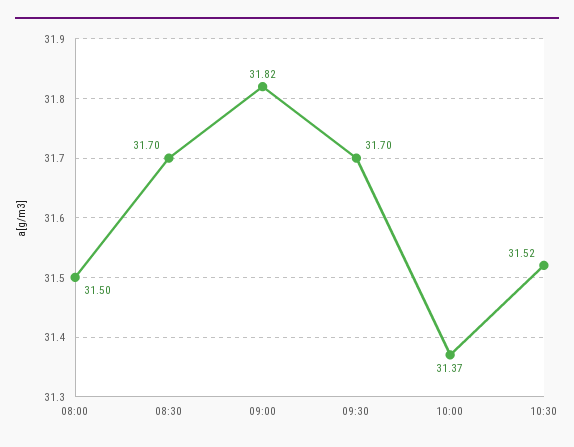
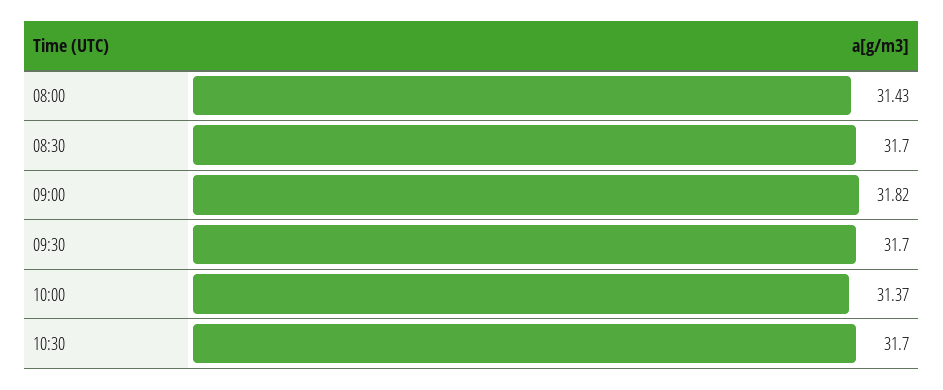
  {
-   "08:00": 31.5,
+   "08:00": 31.43,
    "08:30": 31.7,
    "09:00": 31.82,
    "09:30": 31.7,
    "10:00": 31.37,
-   "10:30": 31.52
+   "10:30": 31.7
  }

